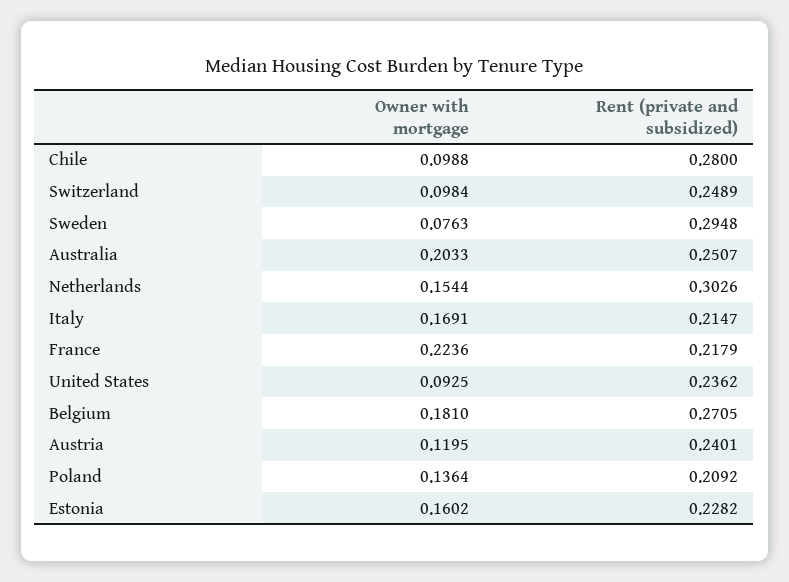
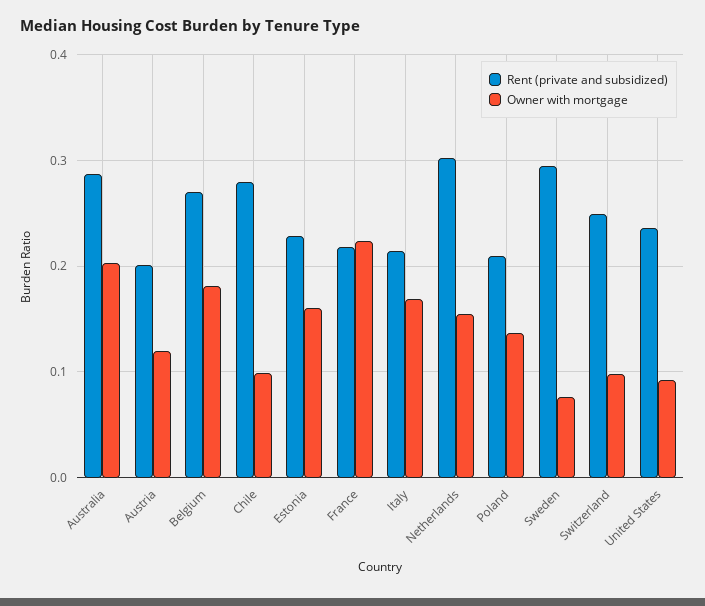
  {
    "Owner with mortgage": {
      "Chile": 0.0988,
      "Switzerland": 0.0984,
      "Sweden": 0.0763,
      "Australia": 0.2033,
      "Netherlands": 0.1544,
      "Italy": 0.1691,
      "France": 0.2236,
      "United States": 0.0925,
      "Belgium": 0.181,
      "Austria": 0.1195,
      "Poland": 0.1364,
      "Estonia": 0.1602
    },
    "Rent (private and subsidized)": {
      "Chile": 0.28,
      "Switzerland": 0.2489,
      "Sweden": 0.2948,
-     "Australia": 0.2507,
+     "Australia": 0.29,
      "Netherlands": 0.3026,
      "Italy": 0.2147,
      "France": 0.2179,
      "United States": 0.2362,
      "Belgium": 0.2705,
-     "Austria": 0.2401,
+     "Austria": 0.2,
      "Poland": 0.2092,
      "Estonia": 0.2282
    }
  }

